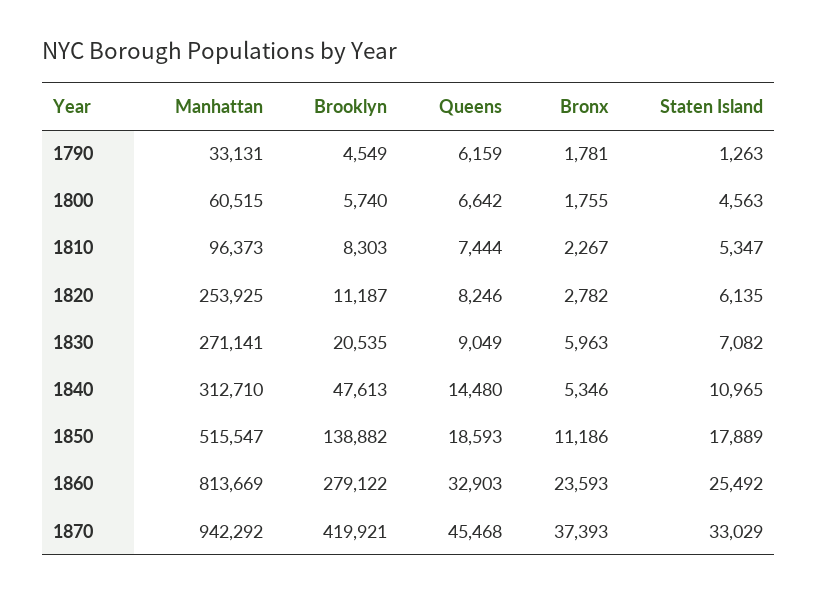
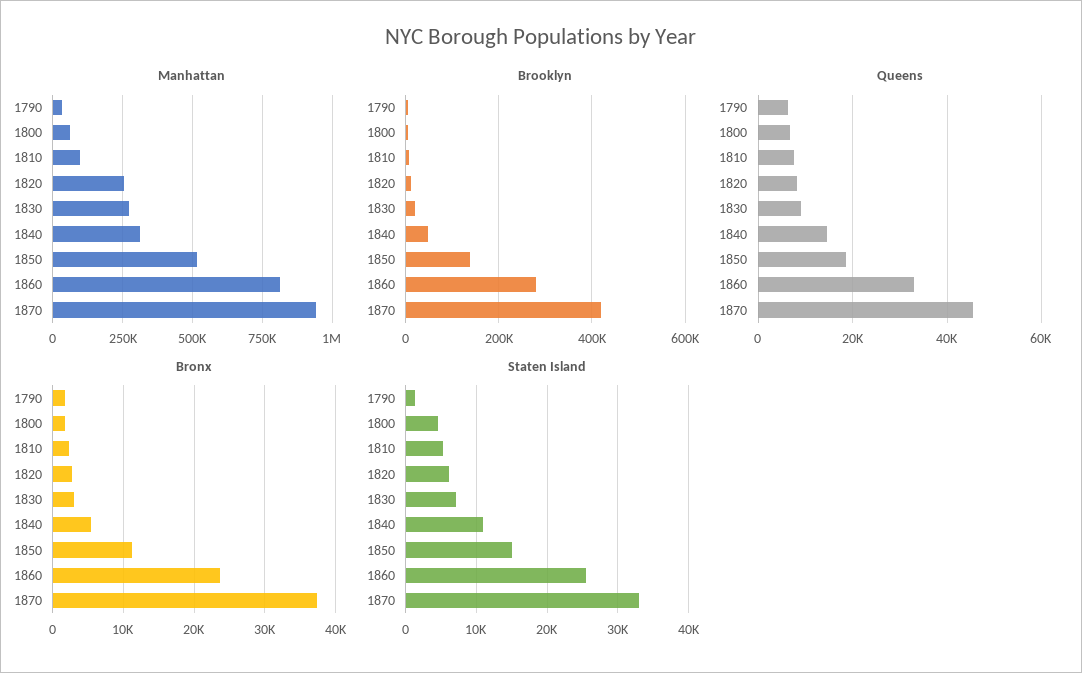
  {
    "Manhattan": {
      "1790": 33131,
      "1800": 60515,
      "1810": 96373,
      "1820": 253925,
      "1830": 271141,
      "1840": 312710,
      "1850": 515547,
      "1860": 813669,
      "1870": 942292
    },
    "Brooklyn": {
      "1790": 4549,
      "1800": 5740,
      "1810": 8303,
      "1820": 11187,
      "1830": 20535,
      "1840": 47613,
      "1850": 138882,
      "1860": 279122,
      "1870": 419921
    },
    "Queens": {
      "1790": 6159,
      "1800": 6642,
      "1810": 7444,
      "1820": 8246,
      "1830": 9049,
      "1840": 14480,
      "1850": 18593,
      "1860": 32903,
      "1870": 45468
    },
    "Bronx": {
      "1790": 1781,
      "1800": 1755,
      "1810": 2267,
      "1820": 2782,
-     "1830": 5963,
+     "1830": 3000,
      "1840": 5346,
      "1850": 11186,
      "1860": 23593,
      "1870": 37393
    },
    "Staten Island": {
      "1790": 1263,
      "1800": 4563,
      "1810": 5347,
      "1820": 6135,
      "1830": 7082,
      "1840": 10965,
-     "1850": 17889,
+     "1850": 15000,
      "1860": 25492,
      "1870": 33029
    }
  }

